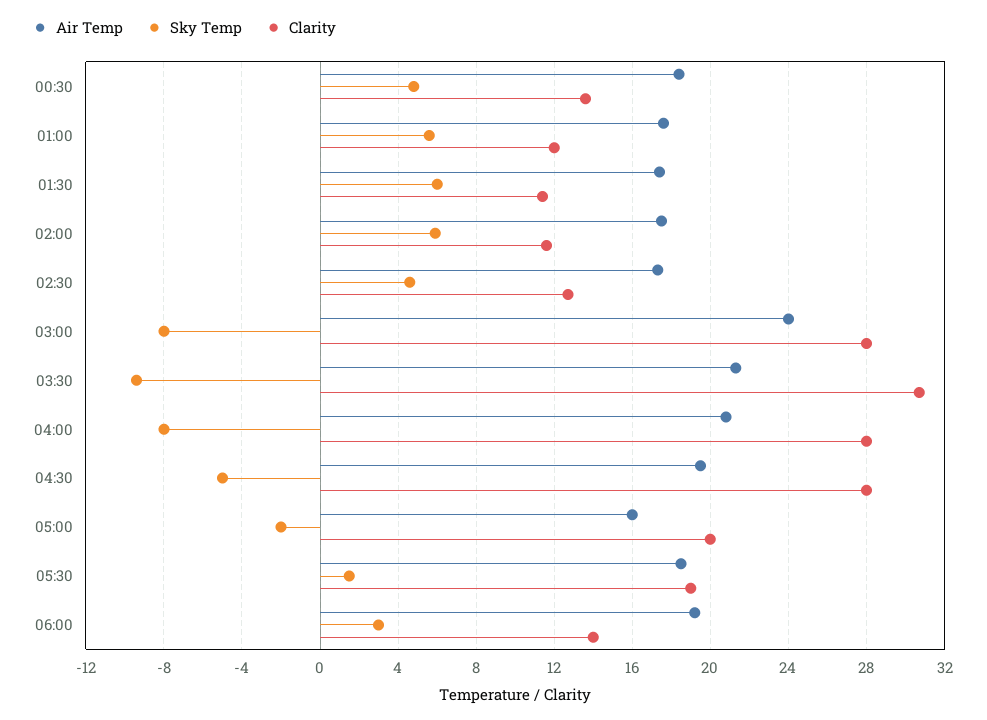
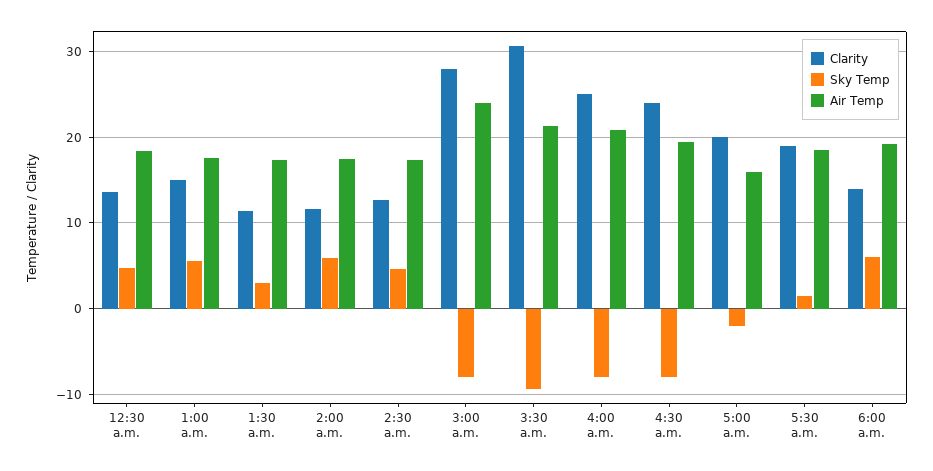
  {
    "Air Temp": {
      "00:30": 18.5,
      "01:00": 17.5,
      "01:30": 17.5,
      "02:00": 17.5,
      "02:30": 17.5,
      "03:00": 24,
      "03:30": 21.5,
      "04:00": 21,
      "04:30": 19.5,
      "05:00": 16,
      "05:30": 18.5,
      "06:00": 19
    },
    "Sky Temp": {
      "00:30": 5,
      "01:00": 5.5,
-     "01:30": 6,
+     "01:30": 3,
      "02:00": 6,
      "02:30": 4.5,
      "03:00": -8,
      "03:30": -9.5,
      "04:00": -8,
-     "04:30": -5,
+     "04:30": -8,
      "05:00": -2,
      "05:30": 1.5,
-     "06:00": 3
+     "06:00": 6
    },
    "Clarity": {
      "00:30": 13.5,
-     "01:00": 12,
+     "01:00": 15,
      "01:30": 11.5,
      "02:00": 11.5,
      "02:30": 12.5,
      "03:00": 28,
      "03:30": 30.5,
-     "04:00": 28,
+     "04:00": 25,
-     "04:30": 28,
+     "04:30": 24,
      "05:00": 20,
      "05:30": 19,
      "06:00": 14
    }
  }

